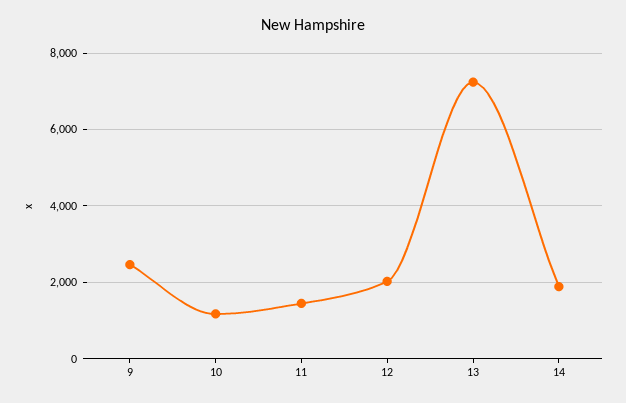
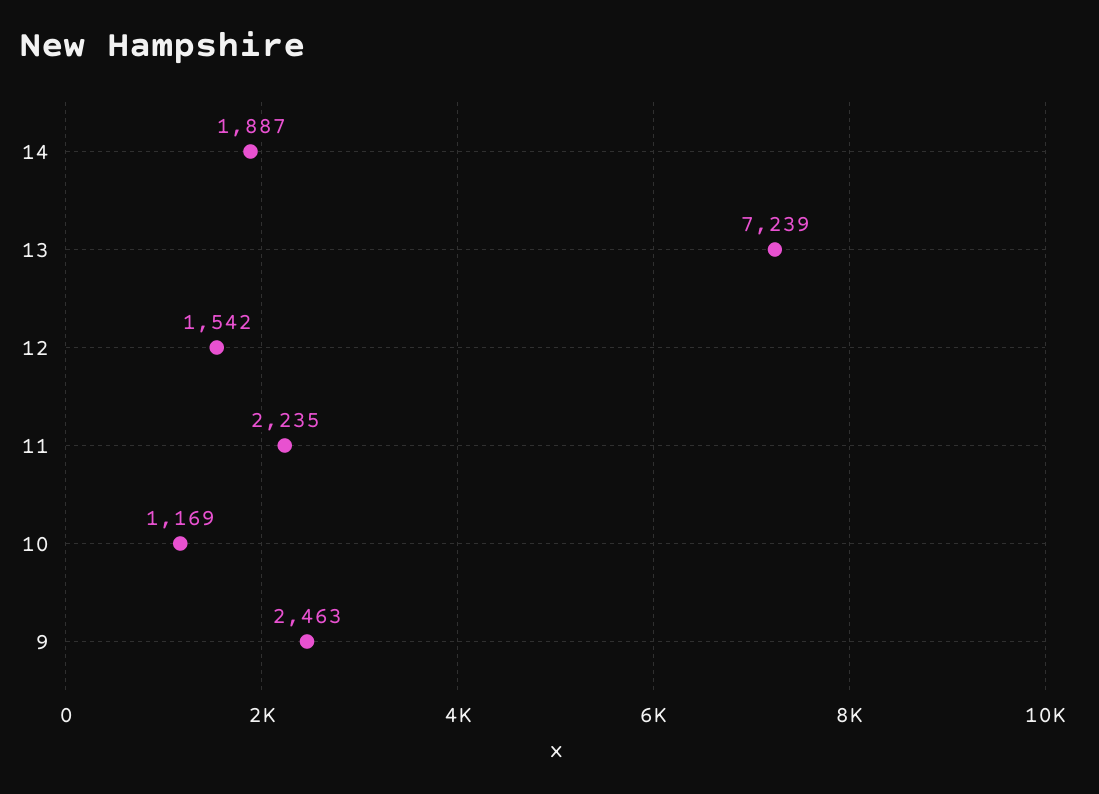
  {
    "9": 2463,
    "10": 1169,
-   "11": 1400,
+   "11": 2235,
-   "12": 2000,
+   "12": 1542,
    "13": 7239,
    "14": 1887
  }

